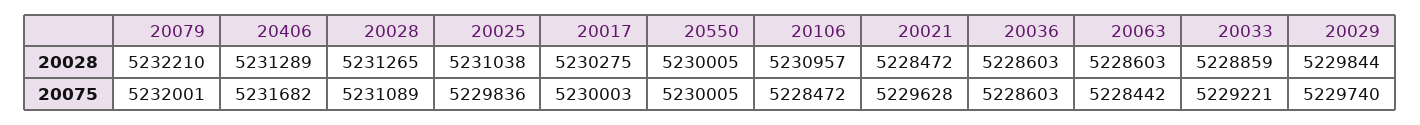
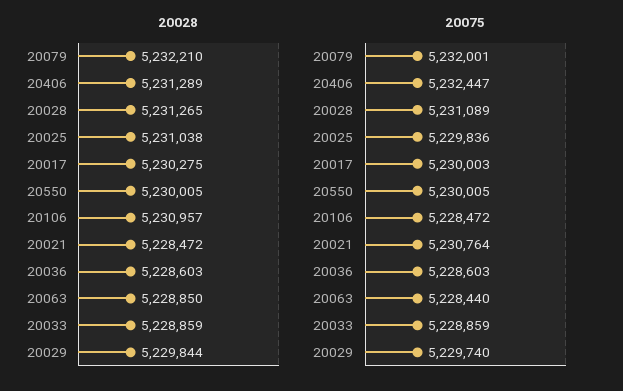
  {
    "20028": {
      "20079": 5232210,
      "20406": 5231289,
      "20028": 5231265,
      "20025": 5231038,
      "20017": 5230275,
      "20550": 5230005,
      "20106": 5230957,
      "20021": 5228472,
      "20036": 5228603,
-     "20063": 5228603,
+     "20063": 5228850,
      "20033": 5228859,
      "20029": 5229844
    },
    "20075": {
      "20079": 5232001,
-     "20406": 5231682,
+     "20406": 5232447,
      "20028": 5231089,
      "20025": 5229836,
      "20017": 5230003,
      "20550": 5230005,
      "20106": 5228472,
-     "20021": 5229628,
+     "20021": 5230764,
      "20036": 5228603,
-     "20063": 5228442,
+     "20063": 5228440,
-     "20033": 5229221,
+     "20033": 5228859,
      "20029": 5229740
    }
  }

